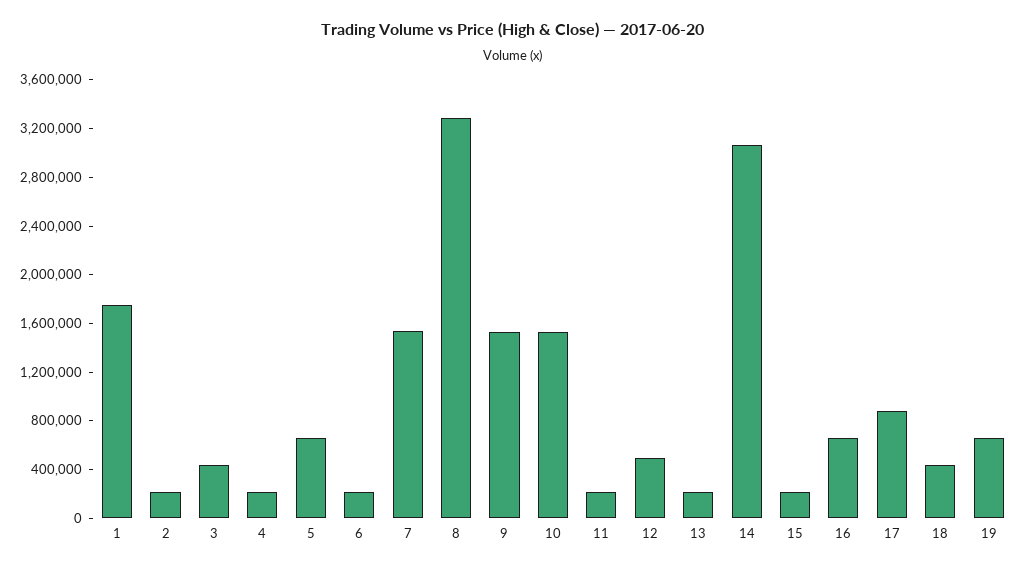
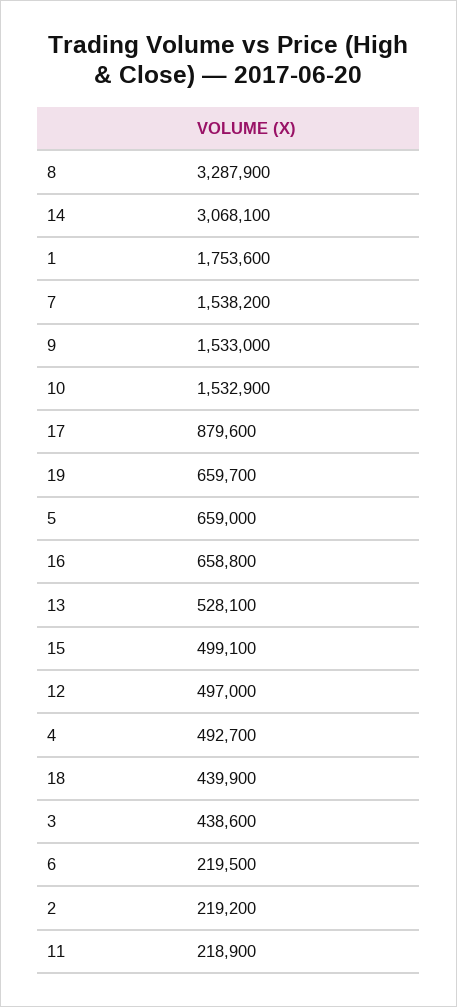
  {
    "1": 1753600,
    "2": 219200,
    "3": 438600,
-   "4": 200000,
+   "4": 492700,
    "5": 659000,
    "6": 219500,
    "7": 1538200,
    "8": 3287900,
    "9": 1533000,
    "10": 1532900,
    "11": 218900,
    "12": 497000,
-   "13": 200000,
+   "13": 528100,
    "14": 3068100,
-   "15": 200000,
+   "15": 499100,
    "16": 658800,
    "17": 879600,
    "18": 439900,
    "19": 659700
  }

